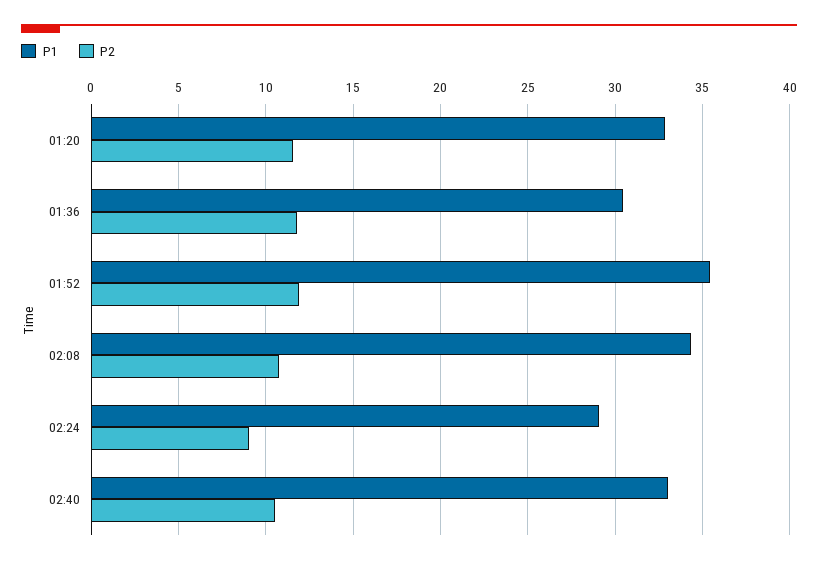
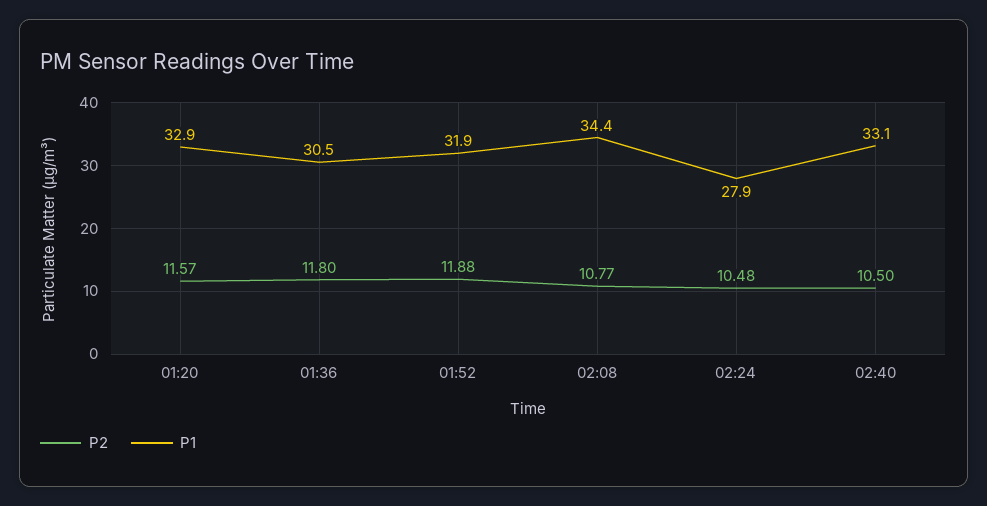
  {
    "P1": {
      "01:20": 32.9,
      "01:36": 30.5,
-     "01:52": 35.5,
+     "01:52": 31.9,
      "02:08": 34.4,
-     "02:24": 29,
+     "02:24": 27.9,
      "02:40": 33.1
    },
    "P2": {
      "01:20": 11.57,
      "01:36": 11.8,
      "01:52": 11.88,
      "02:08": 10.77,
-     "02:24": 9,
+     "02:24": 10.48,
      "02:40": 10.5
    }
  }

